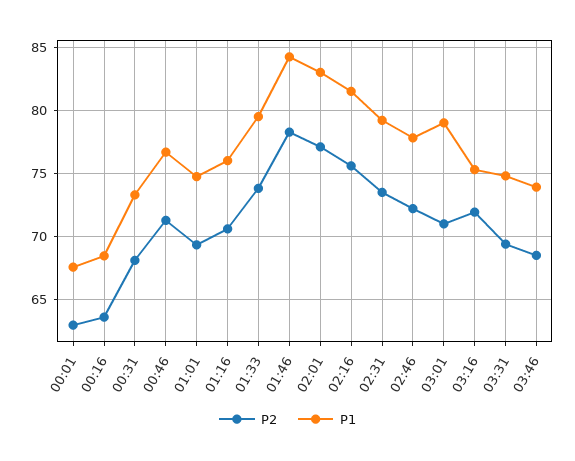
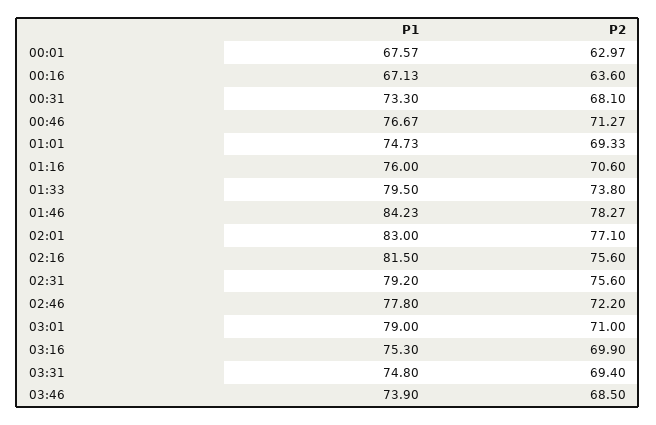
  {
    "P2": {
      "00:01": 62.97,
      "00:16": 63.6,
      "00:31": 68.1,
      "00:46": 71.27,
      "01:01": 69.33,
      "01:16": 70.6,
      "01:33": 73.8,
      "01:46": 78.27,
      "02:01": 77.1,
      "02:16": 75.6,
-     "02:31": 73.5,
+     "02:31": 75.6,
      "02:46": 72.2,
      "03:01": 71,
-     "03:16": 72,
+     "03:16": 69.9,
      "03:31": 69.4,
      "03:46": 68.5
    },
    "P1": {
      "00:01": 67.57,
-     "00:16": 68.5,
+     "00:16": 67.13,
      "00:31": 73.3,
      "00:46": 76.67,
      "01:01": 74.73,
      "01:16": 76,
      "01:33": 79.5,
      "01:46": 84.23,
      "02:01": 83,
      "02:16": 81.5,
      "02:31": 79.2,
      "02:46": 77.8,
      "03:01": 79,
      "03:16": 75.3,
      "03:31": 74.8,
      "03:46": 73.9
    }
  }

